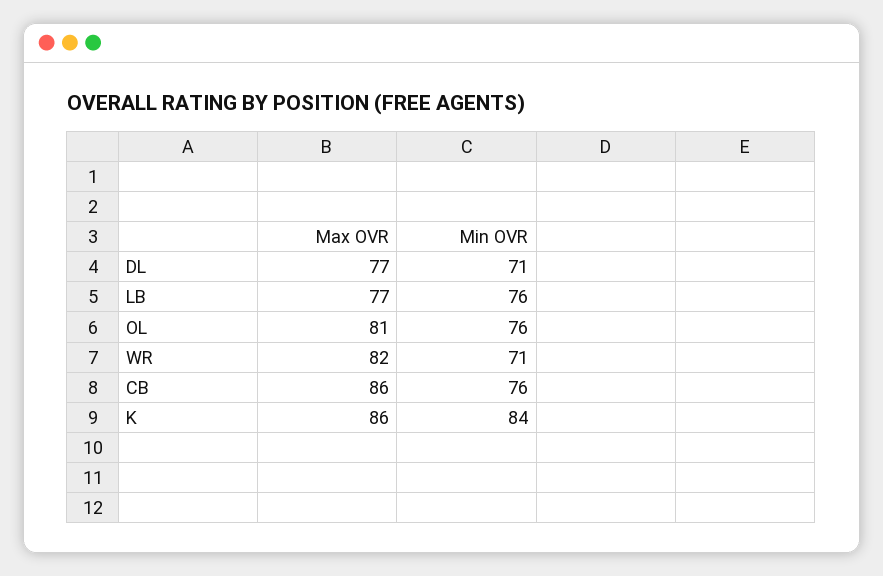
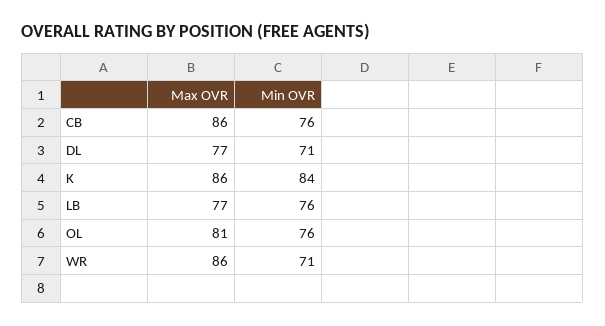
  {
    "Max OVR": {
      "DL": 77,
      "LB": 77,
      "OL": 81,
-     "WR": 82,
+     "WR": 86,
      "CB": 86,
      "K": 86
    },
    "Min OVR": {
      "DL": 71,
      "LB": 76,
      "OL": 76,
      "WR": 71,
      "CB": 76,
      "K": 84
    }
  }

